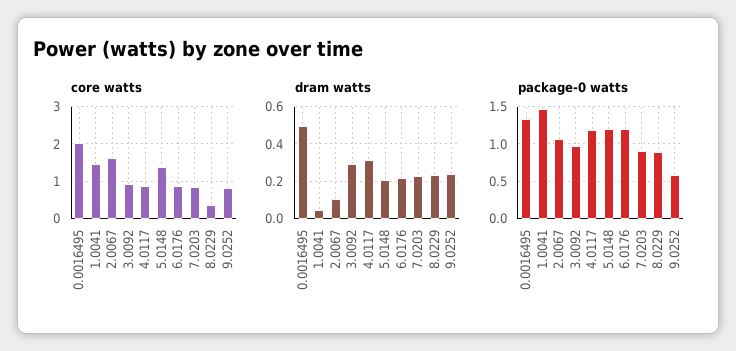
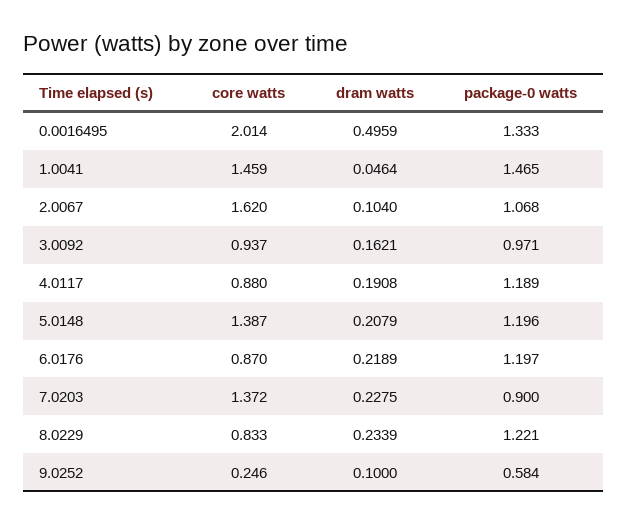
  {
    "core watts": {
      "0.0016495": 2.014,
      "1.0041": 1.459,
      "2.0067": 1.62,
      "3.0092": 0.937,
      "4.0117": 0.88,
      "5.0148": 1.387,
      "6.0176": 0.87,
-     "7.0203": 0.8,
+     "7.0203": 1.372,
-     "8.0229": 0.4,
+     "8.0229": 0.833,
-     "9.0252": 0.8
+     "9.0252": 0.246
    },
    "dram watts": {
      "0.0016495": 0.4959,
      "1.0041": 0.0464,
      "2.0067": 0.104,
-     "3.0092": 0.3,
+     "3.0092": 0.1621,
-     "4.0117": 0.3,
+     "4.0117": 0.1908,
      "5.0148": 0.2079,
      "6.0176": 0.2189,
      "7.0203": 0.2275,
      "8.0229": 0.2339,
-     "9.0252": 0.25
+     "9.0252": 0.1
    },
    "package-0 watts": {
      "0.0016495": 1.333,
      "1.0041": 1.465,
      "2.0067": 1.068,
      "3.0092": 0.971,
      "4.0117": 1.189,
      "5.0148": 1.196,
      "6.0176": 1.197,
      "7.0203": 0.9,
-     "8.0229": 0.9,
+     "8.0229": 1.221,
      "9.0252": 0.584
    }
  }

